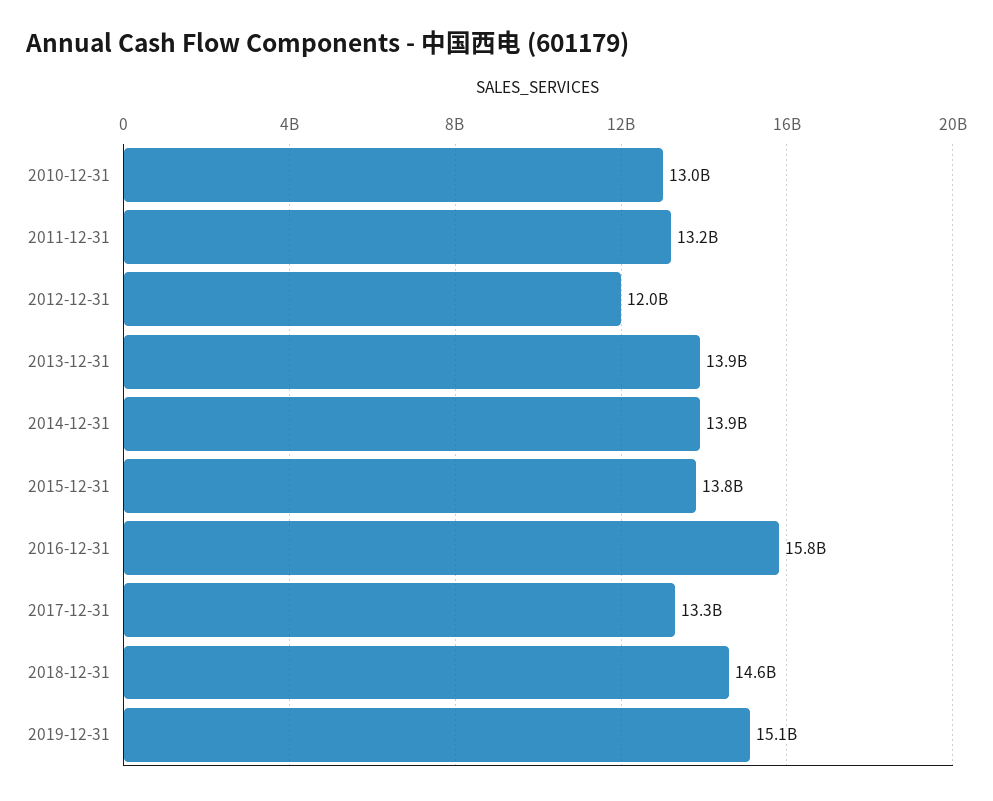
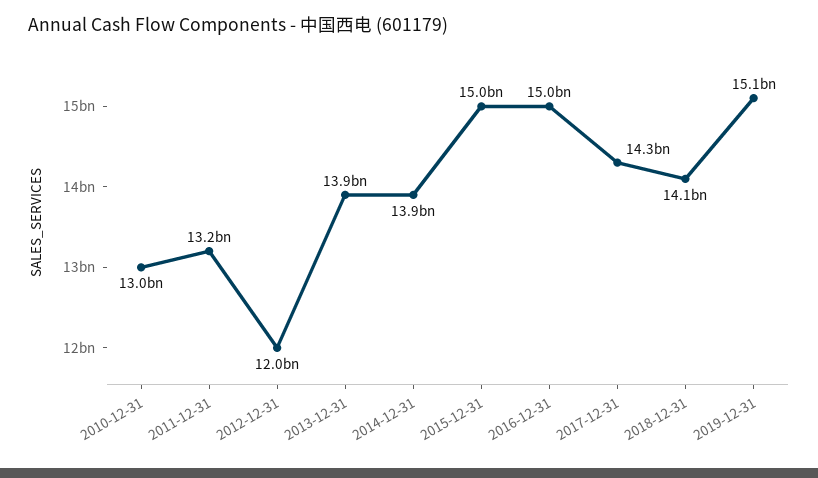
  {
    "2010-12-31": 13000000000,
    "2011-12-31": 13200000000,
    "2012-12-31": 12000000000,
    "2013-12-31": 13900000000,
    "2014-12-31": 13900000000,
-   "2015-12-31": 13800000000,
+   "2015-12-31": 15000000000,
-   "2016-12-31": 15800000000,
+   "2016-12-31": 15000000000,
-   "2017-12-31": 13300000000,
+   "2017-12-31": 14300000000,
-   "2018-12-31": 14600000000,
+   "2018-12-31": 14100000000,
    "2019-12-31": 15100000000
  }

